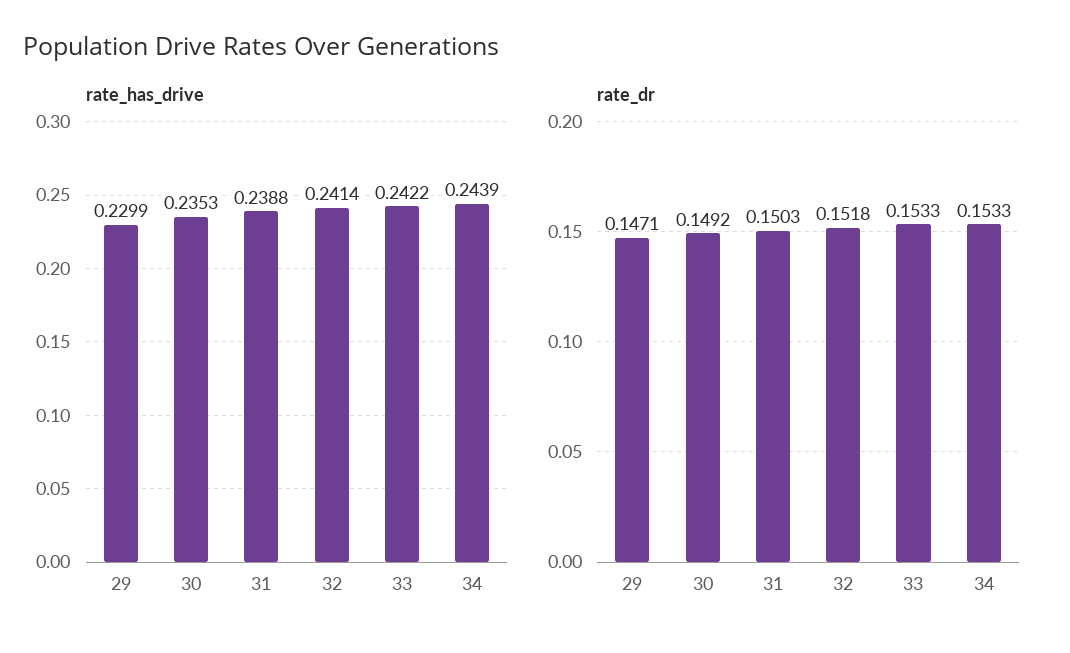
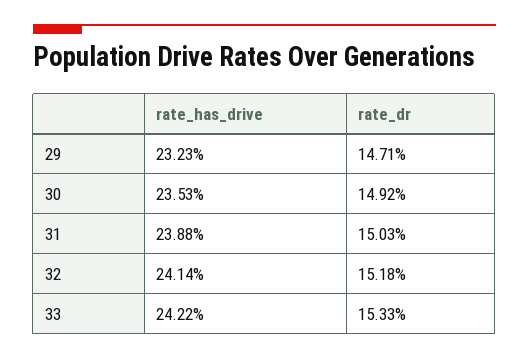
  {
    "rate_has_drive": {
-     "29": 0.2299,
+     "29": 0.2323,
      "30": 0.2353,
      "31": 0.2388,
      "32": 0.2414,
-     "33": 0.2422,
+     "33": 0.2422
-     "34": 0.2439
    },
    "rate_dr": {
      "29": 0.1471,
      "30": 0.1492,
      "31": 0.1503,
      "32": 0.1518,
-     "33": 0.1533,
+     "33": 0.1533
-     "34": 0.1533
    }
  }

